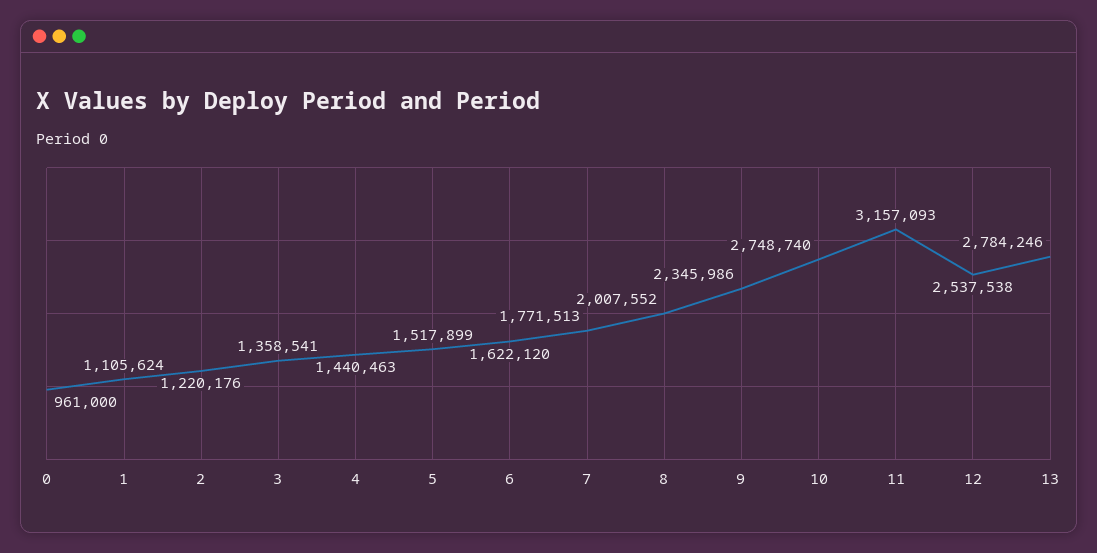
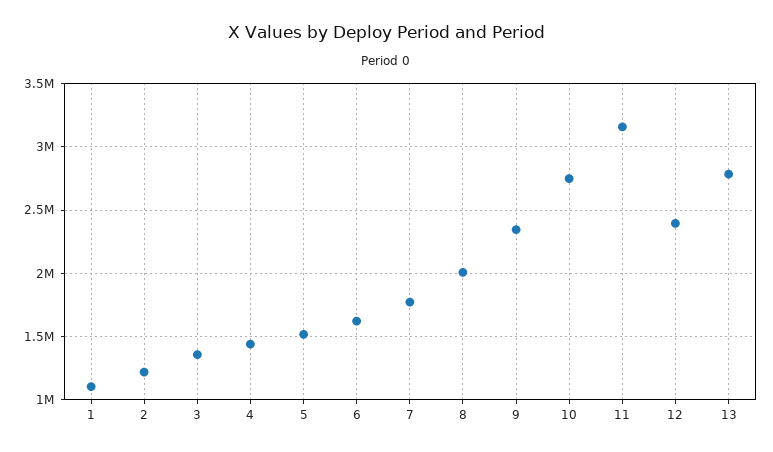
  {
-   "0": 961000,
    "1": 1105624,
    "2": 1220176,
    "3": 1358541,
    "4": 1440463,
    "5": 1517899,
    "6": 1622120,
    "7": 1771513,
    "8": 2007552,
    "9": 2345986,
    "10": 2748740,
    "11": 3157093,
-   "12": 2537538,
+   "12": 2400000,
    "13": 2784246
  }

